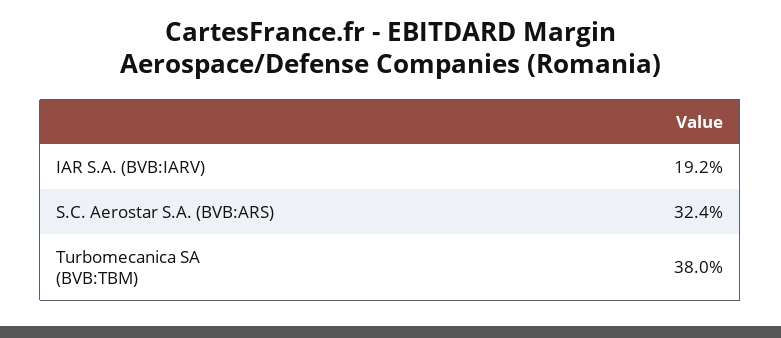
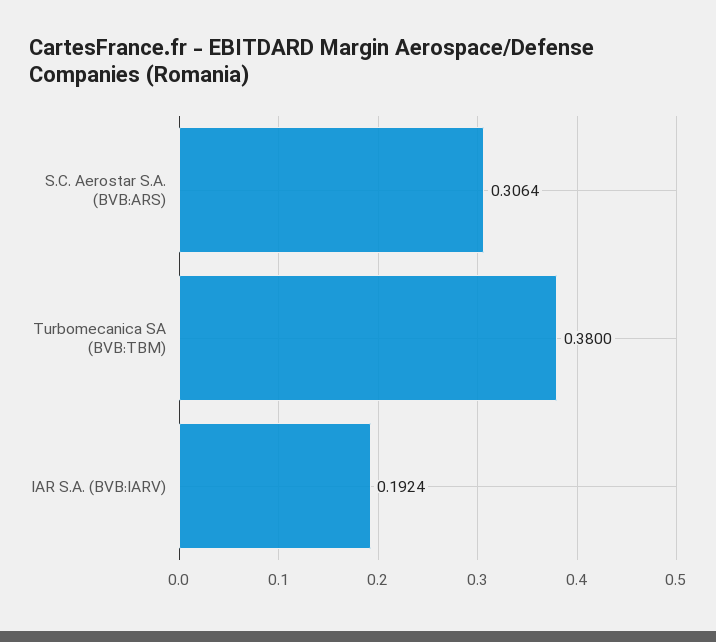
  {
    "IAR S.A. (BVB:IARV)": 0.1924,
-   "S.C. Aerostar S.A. (BVB:ARS)": 0.324,
+   "S.C. Aerostar S.A. (BVB:ARS)": 0.3064,
    "Turbomecanica SA (BVB:TBM)": 0.38
  }

